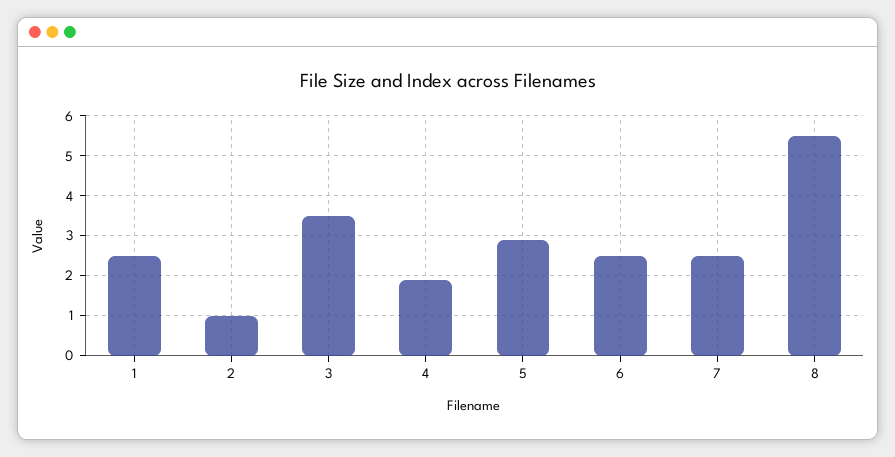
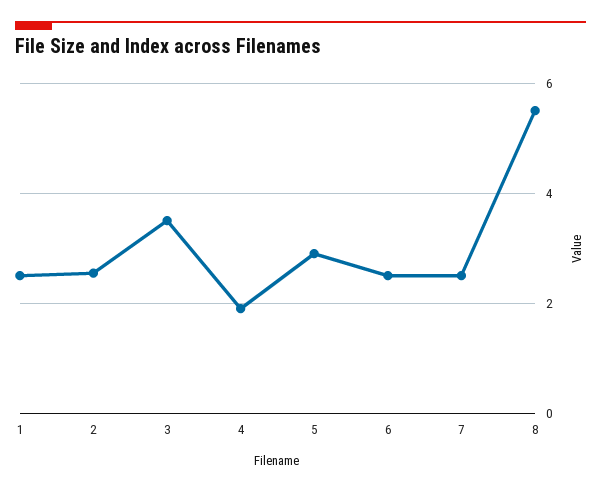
  {
    "1": 2.6,
-   "2": 1,
+   "2": 2.6,
    "3": 3.6,
    "4": 2,
    "5": 3,
    "6": 2.6,
    "7": 2.6,
    "8": 5.6
  }

